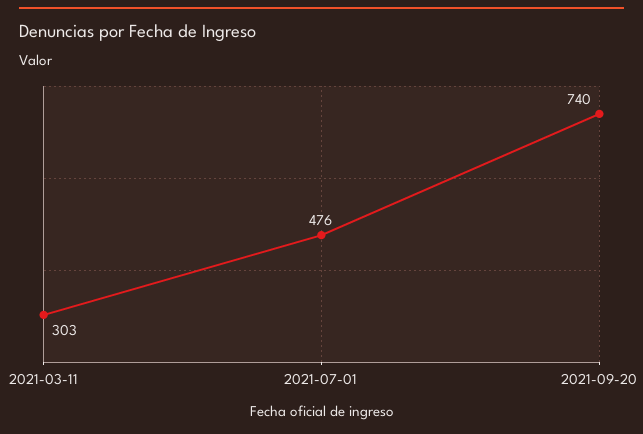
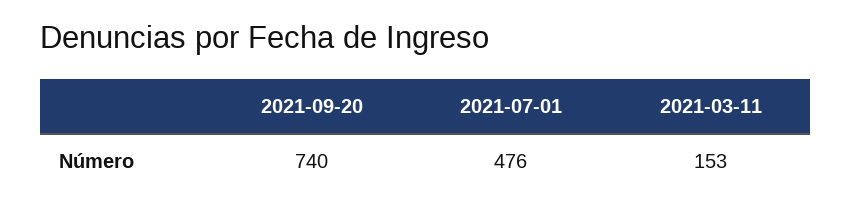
  {
-   "2021-03-11": 303,
+   "2021-03-11": 153,
    "2021-07-01": 476,
    "2021-09-20": 740
  }

